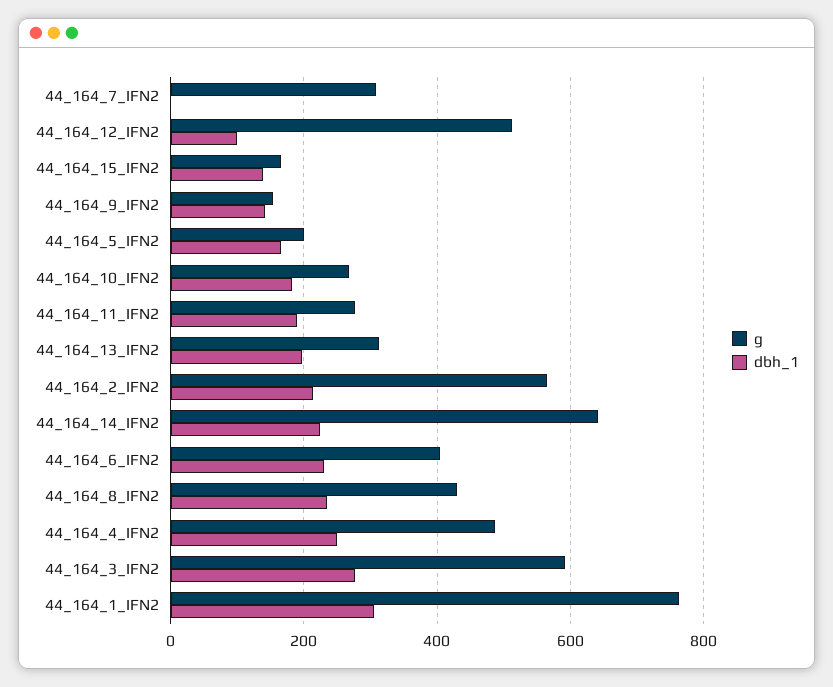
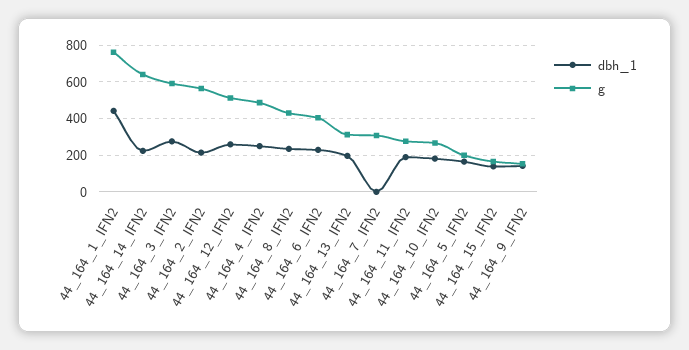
  {
    "g": {
      "44_164_7_IFN2": 300,
      "44_164_12_IFN2": 520,
      "44_164_15_IFN2": 160,
      "44_164_9_IFN2": 160,
      "44_164_5_IFN2": 200,
      "44_164_10_IFN2": 260,
      "44_164_11_IFN2": 280,
      "44_164_13_IFN2": 320,
      "44_164_2_IFN2": 560,
      "44_164_14_IFN2": 640,
      "44_164_6_IFN2": 400,
      "44_164_8_IFN2": 440,
      "44_164_4_IFN2": 480,
      "44_164_3_IFN2": 600,
      "44_164_1_IFN2": 760
    },
    "dbh_1": {
      "44_164_7_IFN2": 0,
-     "44_164_12_IFN2": 100,
+     "44_164_12_IFN2": 250,
      "44_164_15_IFN2": 140,
      "44_164_9_IFN2": 140,
      "44_164_5_IFN2": 160,
      "44_164_10_IFN2": 180,
      "44_164_11_IFN2": 200,
      "44_164_13_IFN2": 200,
      "44_164_2_IFN2": 220,
      "44_164_14_IFN2": 220,
      "44_164_6_IFN2": 240,
      "44_164_8_IFN2": 240,
      "44_164_4_IFN2": 260,
      "44_164_3_IFN2": 280,
-     "44_164_1_IFN2": 300
+     "44_164_1_IFN2": 450
    }
  }

